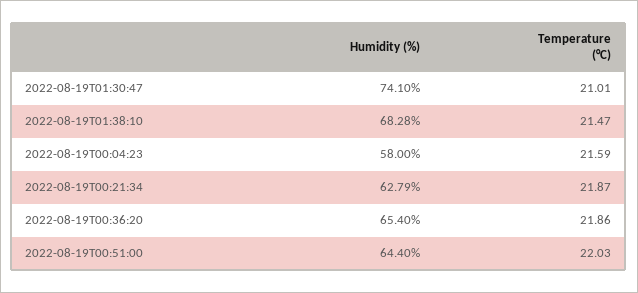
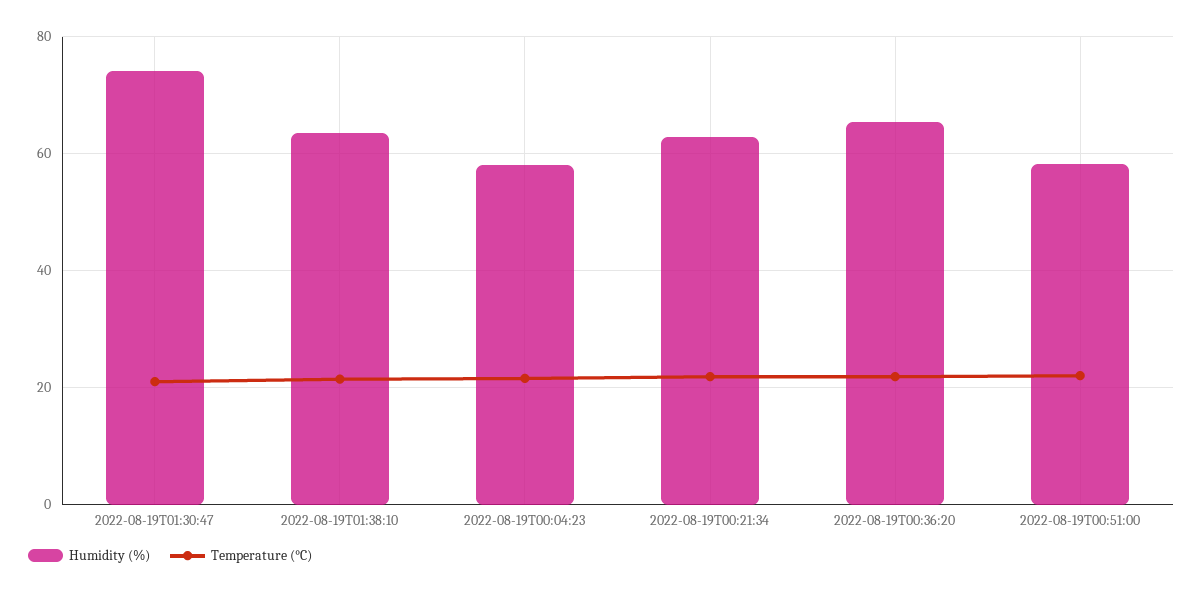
  {
    "Humidity (%)": {
      "2022-08-19T01:30:47": 74.1,
-     "2022-08-19T01:38:10": 68.28,
+     "2022-08-19T01:38:10": 64,
      "2022-08-19T00:04:23": 58,
      "2022-08-19T00:21:34": 62.79,
      "2022-08-19T00:36:20": 65.4,
-     "2022-08-19T00:51:00": 64.4
+     "2022-08-19T00:51:00": 58
    },
    "Temperature (°C)": {
      "2022-08-19T01:30:47": 21.01,
      "2022-08-19T01:38:10": 21.47,
      "2022-08-19T00:04:23": 21.59,
      "2022-08-19T00:21:34": 21.87,
      "2022-08-19T00:36:20": 21.86,
      "2022-08-19T00:51:00": 22.03
    }
  }

